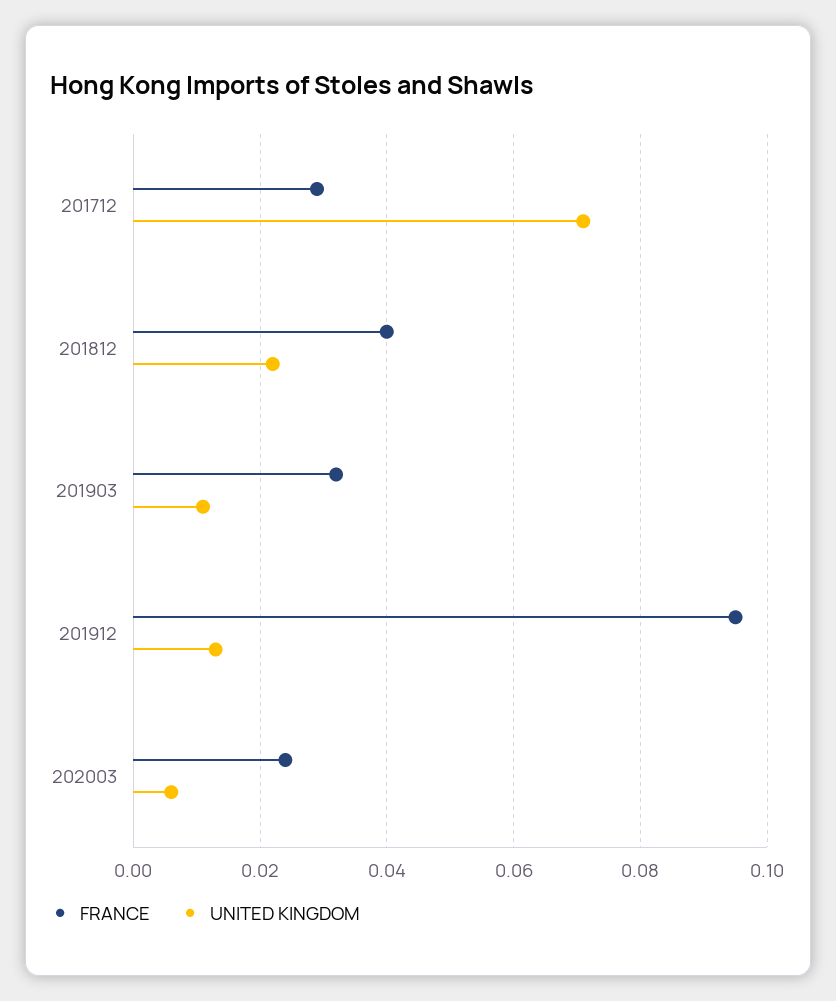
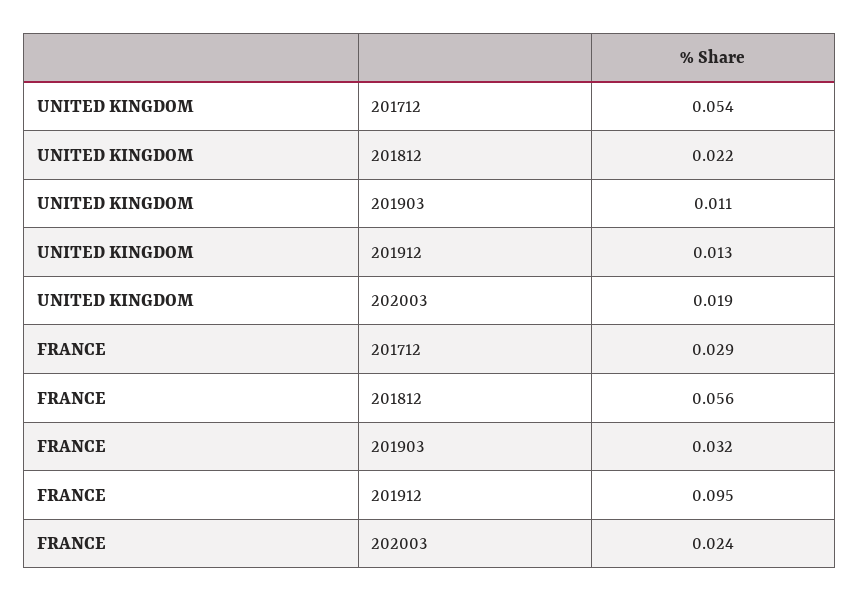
  {
    "FRANCE": {
      "201712": 0.029,
-     "201812": 0.04,
+     "201812": 0.056,
      "201903": 0.032,
      "201912": 0.095,
      "202003": 0.024
    },
    "UNITED KINGDOM": {
-     "201712": 0.07,
+     "201712": 0.054,
      "201812": 0.022,
      "201903": 0.011,
      "201912": 0.013,
-     "202003": 0.005
+     "202003": 0.019
    }
  }

